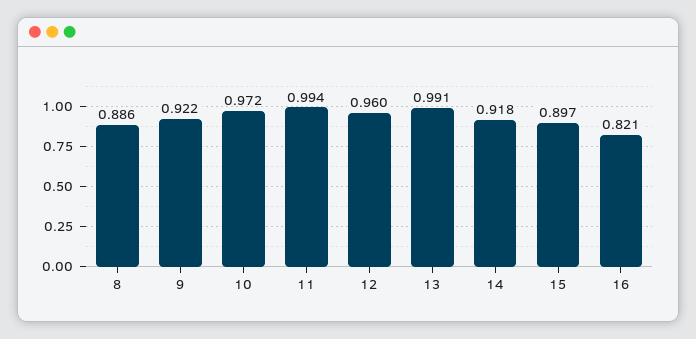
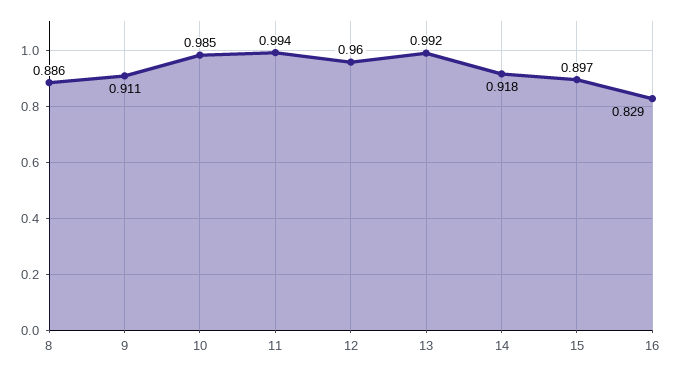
  {
    "8": 0.886,
-   "9": 0.922,
+   "9": 0.911,
-   "10": 0.972,
+   "10": 0.985,
    "11": 0.994,
    "12": 0.96,
-   "13": 0.991,
+   "13": 0.992,
    "14": 0.918,
    "15": 0.897,
-   "16": 0.821
+   "16": 0.829
  }

